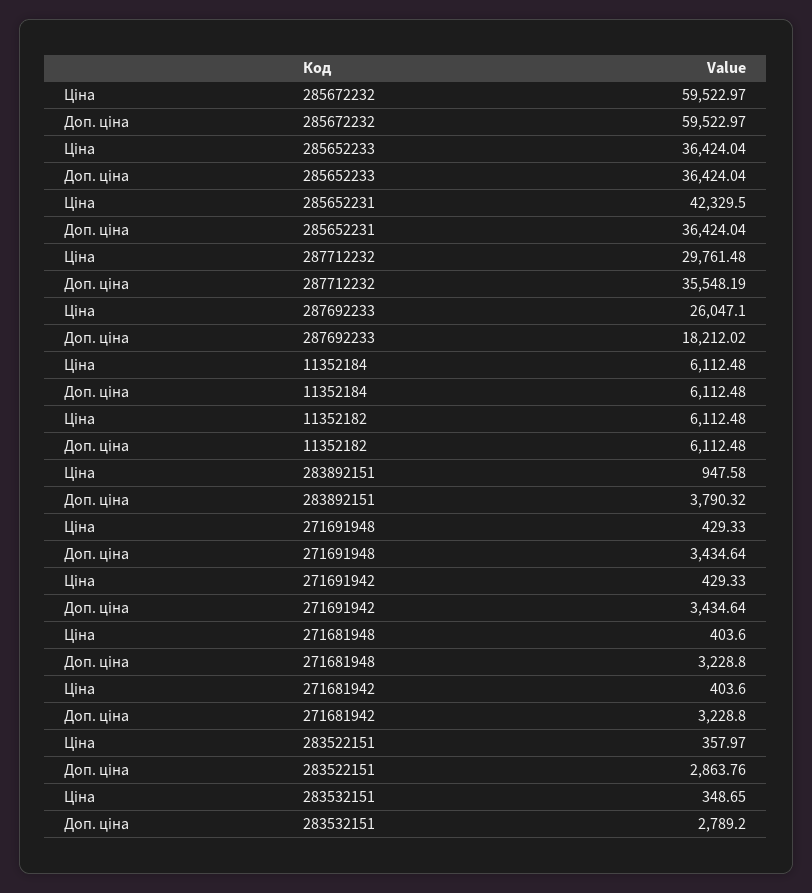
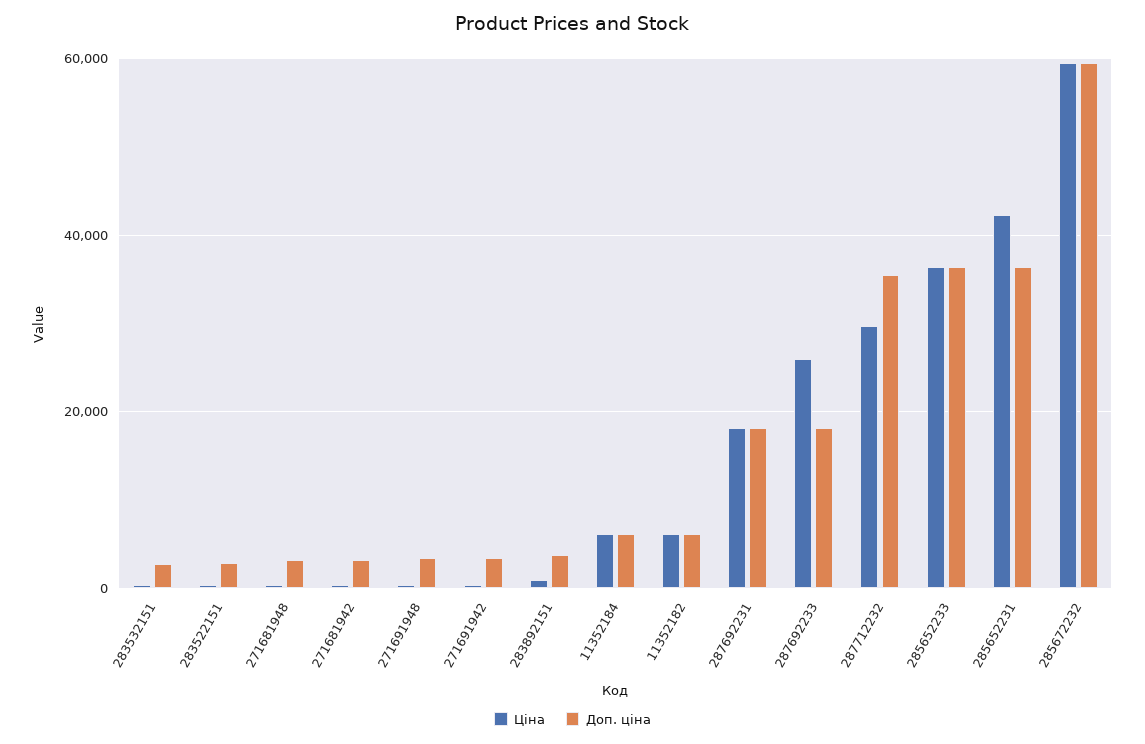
  {
    "Ціна": {
      "285672232": 59522.97,
      "285652233": 36424.04,
      "285652231": 42329.5,
      "287712232": 29761.48,
      "287692233": 26047.1,
      "11352184": 6112.48,
      "11352182": 6112.48,
      "283892151": 947.58,
      "271691948": 429.33,
      "271691942": 429.33,
      "271681948": 403.6,
      "271681942": 403.6,
      "283522151": 357.97,
-     "283532151": 348.65
+     "283532151": 348.65,
+     "287692231": 18000
    },
    "Доп. ціна": {
      "285672232": 59522.97,
      "285652233": 36424.04,
      "285652231": 36424.04,
      "287712232": 35548.19,
      "287692233": 18212.02,
      "11352184": 6112.48,
      "11352182": 6112.48,
      "283892151": 3790.32,
      "271691948": 3434.64,
      "271691942": 3434.64,
      "271681948": 3228.8,
      "271681942": 3228.8,
      "283522151": 2863.76,
-     "283532151": 2789.2
+     "283532151": 2789.2,
+     "287692231": 18000
    }
  }

